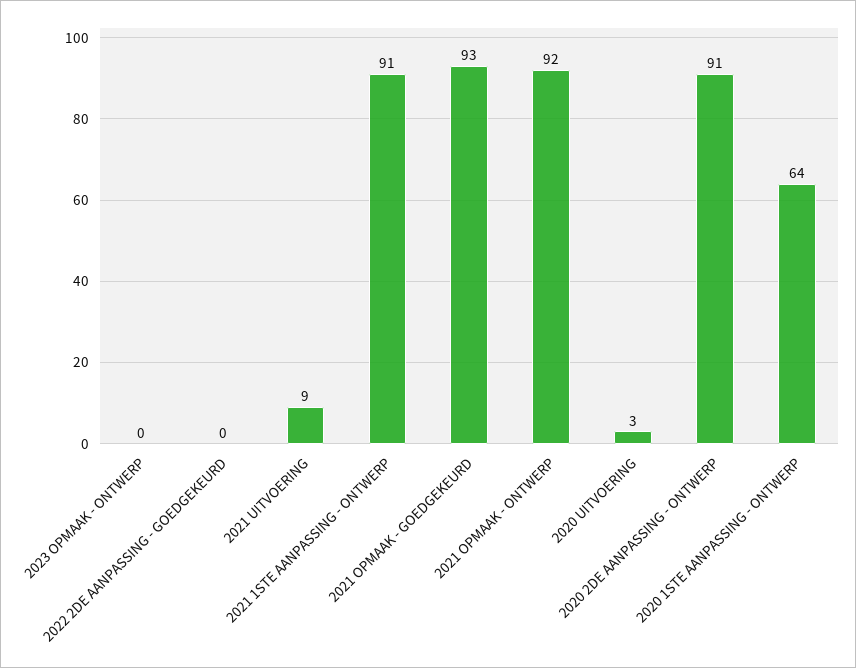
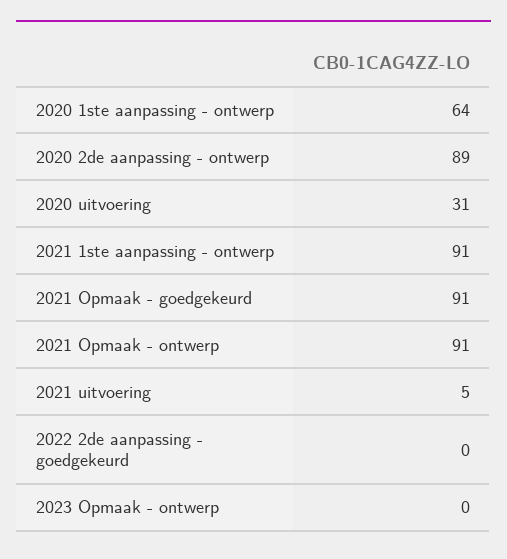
  {
    "2023 OPMAAK - ONTWERP": 0,
    "2022 2DE AANPASSING - GOEDGEKEURD": 0,
-   "2021 UITVOERING": 9,
+   "2021 UITVOERING": 5,
    "2021 1STE AANPASSING - ONTWERP": 91,
-   "2021 OPMAAK - GOEDGEKEURD": 93,
+   "2021 OPMAAK - GOEDGEKEURD": 91,
-   "2021 OPMAAK - ONTWERP": 92,
+   "2021 OPMAAK - ONTWERP": 91,
-   "2020 UITVOERING": 3,
+   "2020 UITVOERING": 31,
-   "2020 2DE AANPASSING - ONTWERP": 91,
+   "2020 2DE AANPASSING - ONTWERP": 89,
    "2020 1STE AANPASSING - ONTWERP": 64
  }

